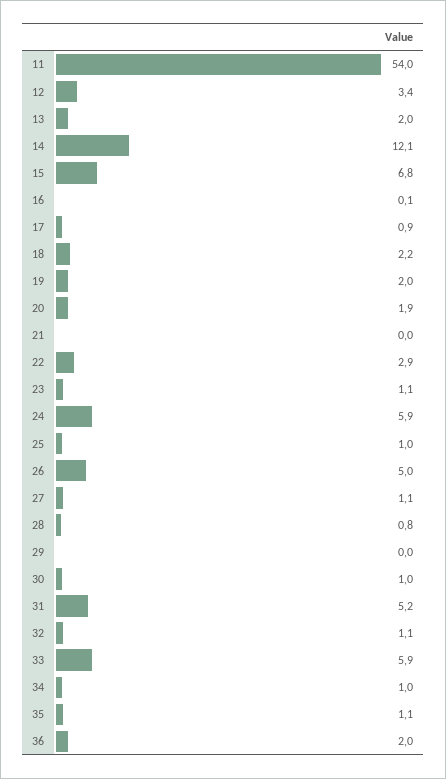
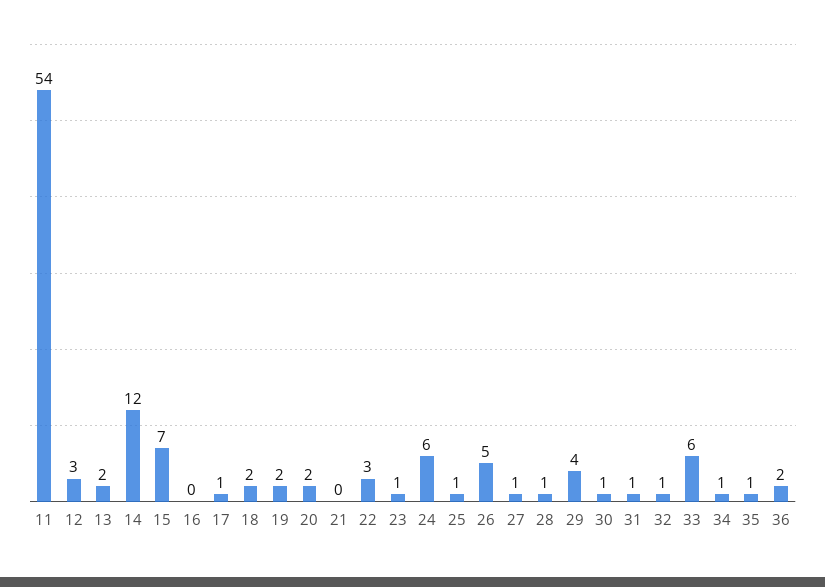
  {
    "11": 54,
    "12": 3.4,
    "13": 2,
    "14": 12.1,
    "15": 6.8,
    "16": 0.1,
    "17": 0.9,
    "18": 2.2,
    "19": 2,
    "20": 1.9,
    "21": 0,
    "22": 2.9,
    "23": 1.1,
    "24": 5.9,
    "25": 1,
    "26": 5,
    "27": 1.1,
    "28": 0.8,
-   "29": 0,
+   "29": 4,
    "30": 1,
-   "31": 5.2,
+   "31": 1,
    "32": 1.1,
    "33": 5.9,
    "34": 1,
    "35": 1.1,
    "36": 2
  }

